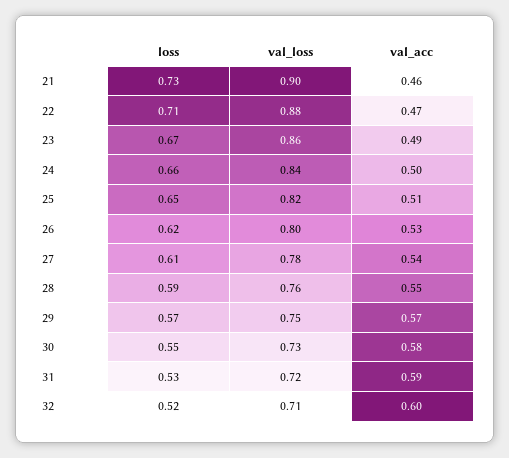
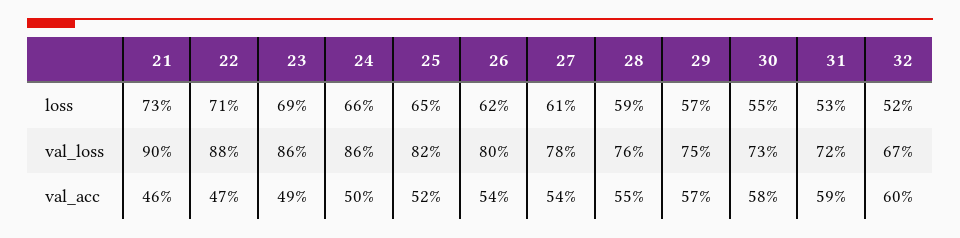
  {
    "loss": {
      "21": 0.73,
      "22": 0.71,
-     "23": 0.67,
+     "23": 0.69,
      "24": 0.66,
      "25": 0.65,
      "26": 0.62,
      "27": 0.61,
      "28": 0.59,
      "29": 0.57,
      "30": 0.55,
      "31": 0.53,
      "32": 0.52
    },
    "val_loss": {
      "21": 0.9,
      "22": 0.88,
      "23": 0.86,
-     "24": 0.84,
+     "24": 0.86,
      "25": 0.82,
      "26": 0.8,
      "27": 0.78,
      "28": 0.76,
      "29": 0.75,
      "30": 0.73,
      "31": 0.72,
-     "32": 0.71
+     "32": 0.67
    },
    "val_acc": {
      "21": 0.46,
      "22": 0.47,
      "23": 0.49,
      "24": 0.5,
-     "25": 0.51,
+     "25": 0.52,
-     "26": 0.53,
+     "26": 0.54,
      "27": 0.54,
      "28": 0.55,
      "29": 0.57,
      "30": 0.58,
      "31": 0.59,
      "32": 0.6
    }
  }

